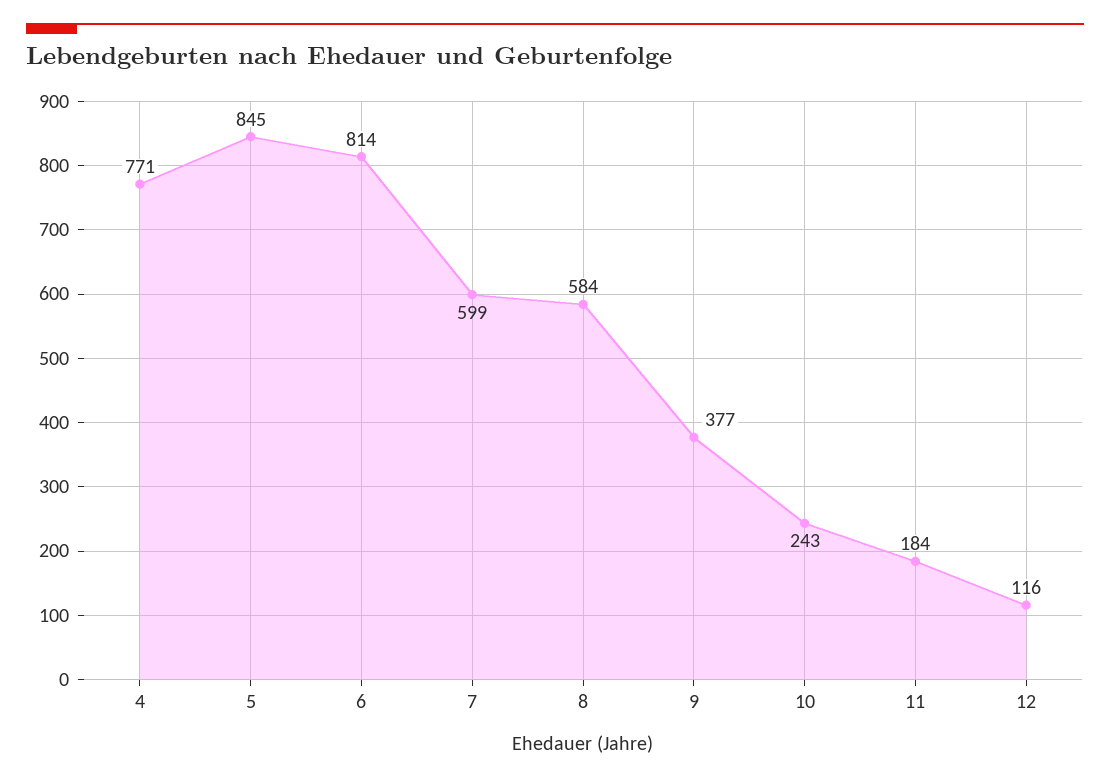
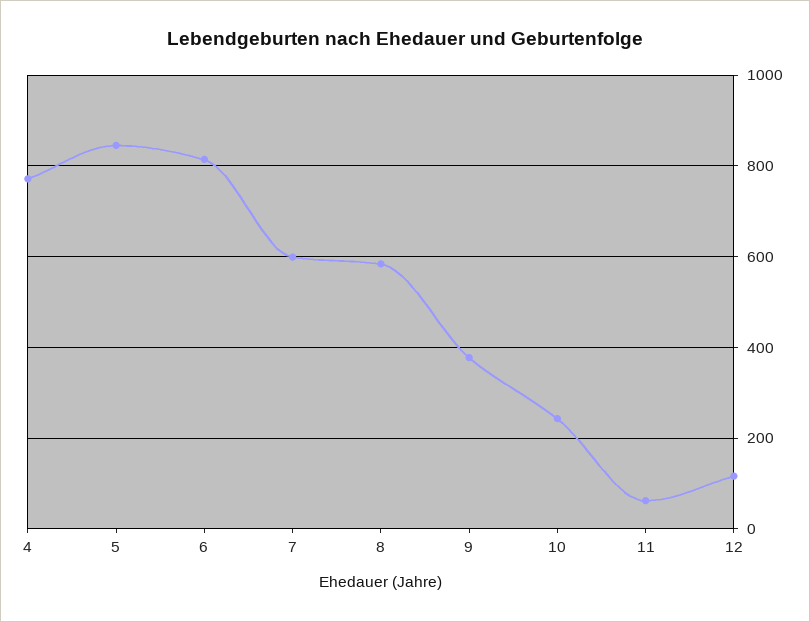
  {
    "4": 771,
    "5": 845,
    "6": 814,
    "7": 599,
    "8": 584,
    "9": 377,
    "10": 243,
-   "11": 184,
+   "11": 60,
    "12": 116
  }

